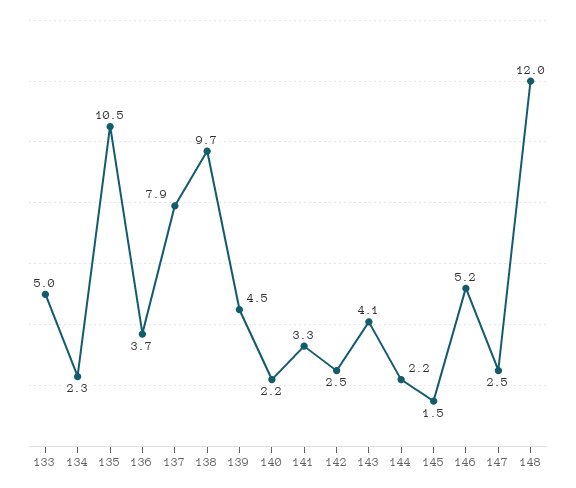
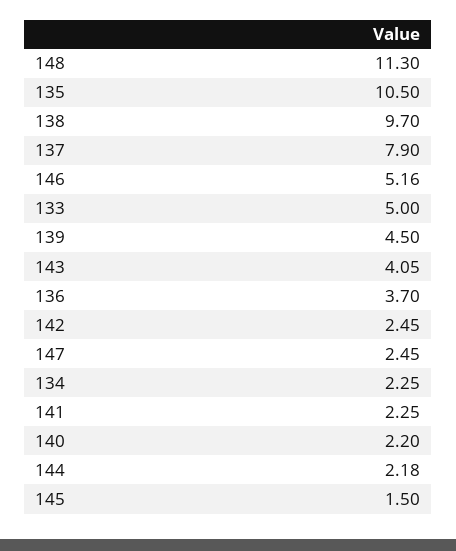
  {
    "133": 5,
    "134": 2.25,
    "135": 10.5,
    "136": 3.7,
    "137": 7.9,
    "138": 9.7,
    "139": 4.5,
    "140": 2.2,
-   "141": 3.3,
+   "141": 2.25,
    "142": 2.45,
    "143": 4.05,
    "144": 2.18,
    "145": 1.5,
    "146": 5.16,
    "147": 2.45,
-   "148": 12
+   "148": 11.3
  }

